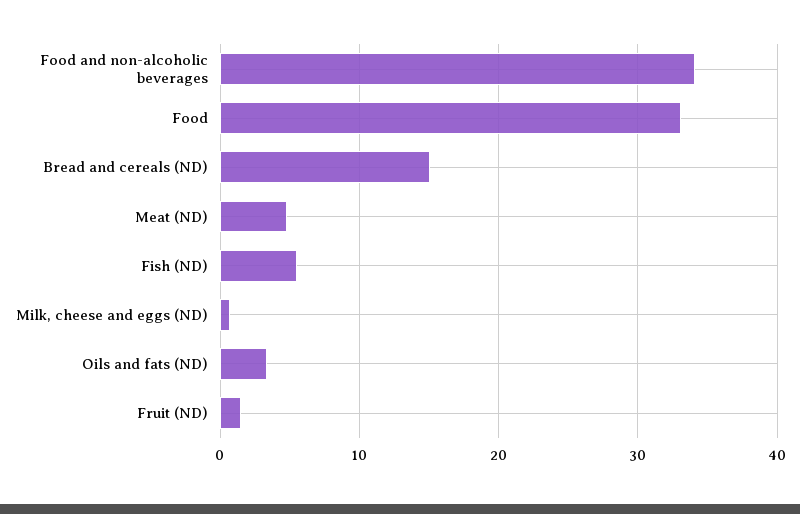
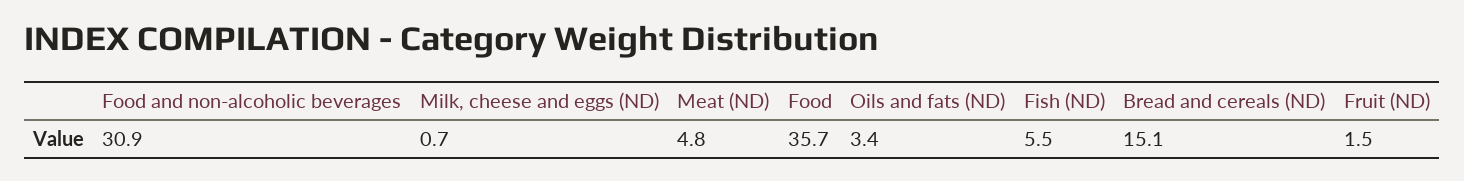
  {
-   "Food and non-alcoholic beverages": 34,
+   "Food and non-alcoholic beverages": 30.9,
-   "Food": 33,
+   "Food": 35.7,
    "Bread and cereals (ND)": 15.1,
    "Meat (ND)": 4.8,
    "Fish (ND)": 5.5,
    "Milk, cheese and eggs (ND)": 0.7,
    "Oils and fats (ND)": 3.4,
    "Fruit (ND)": 1.5
  }

